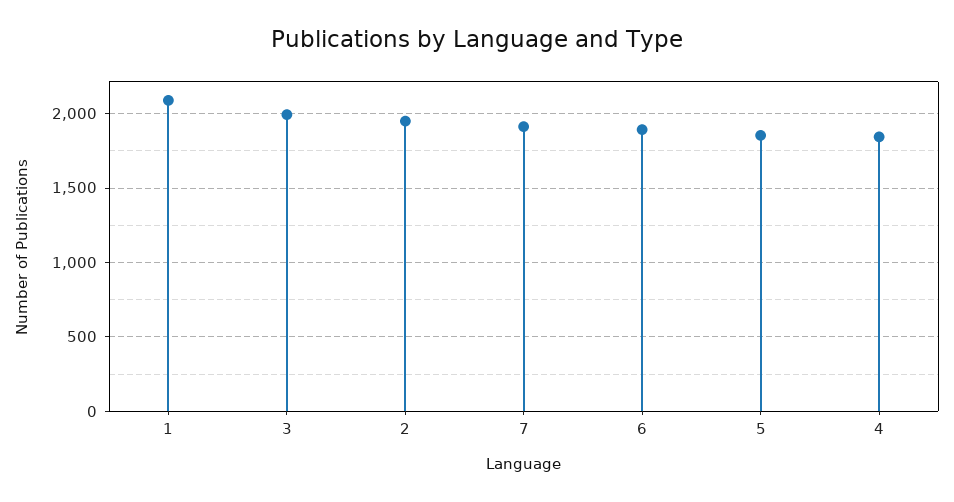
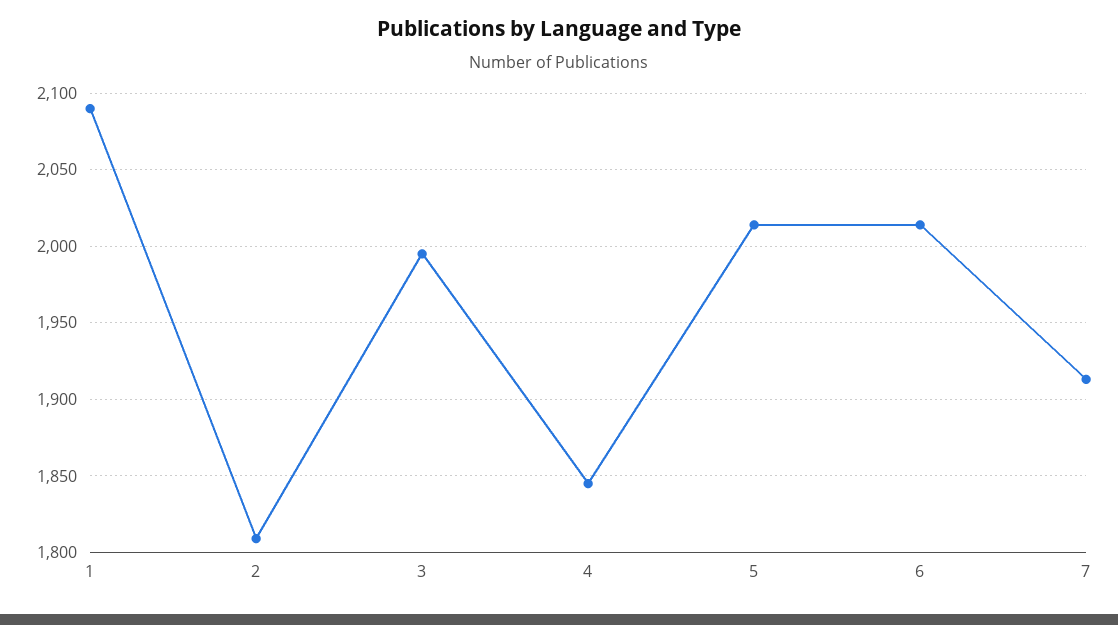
  {
    "1": 2090,
    "3": 1995,
-   "2": 1950,
+   "2": 1810,
    "7": 1915,
-   "6": 1900,
+   "6": 2015,
-   "5": 1850,
+   "5": 2015,
    "4": 1845
  }

